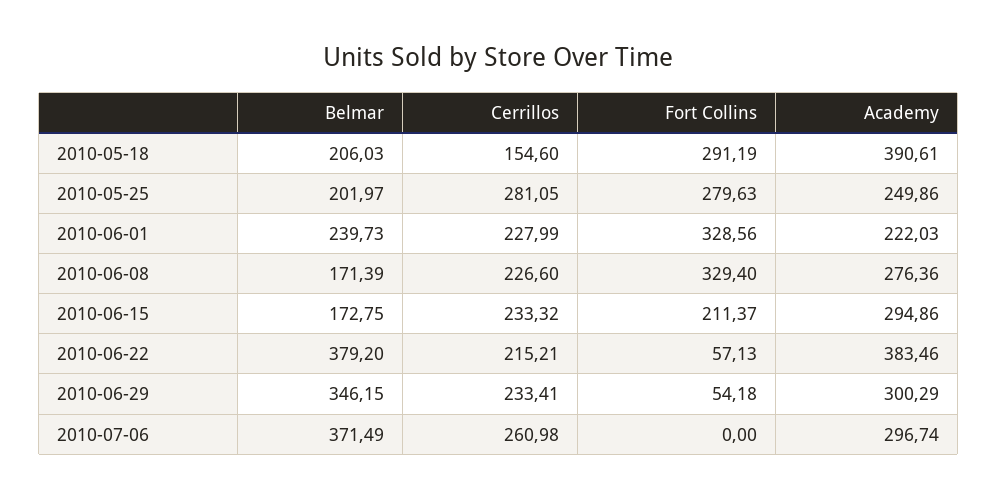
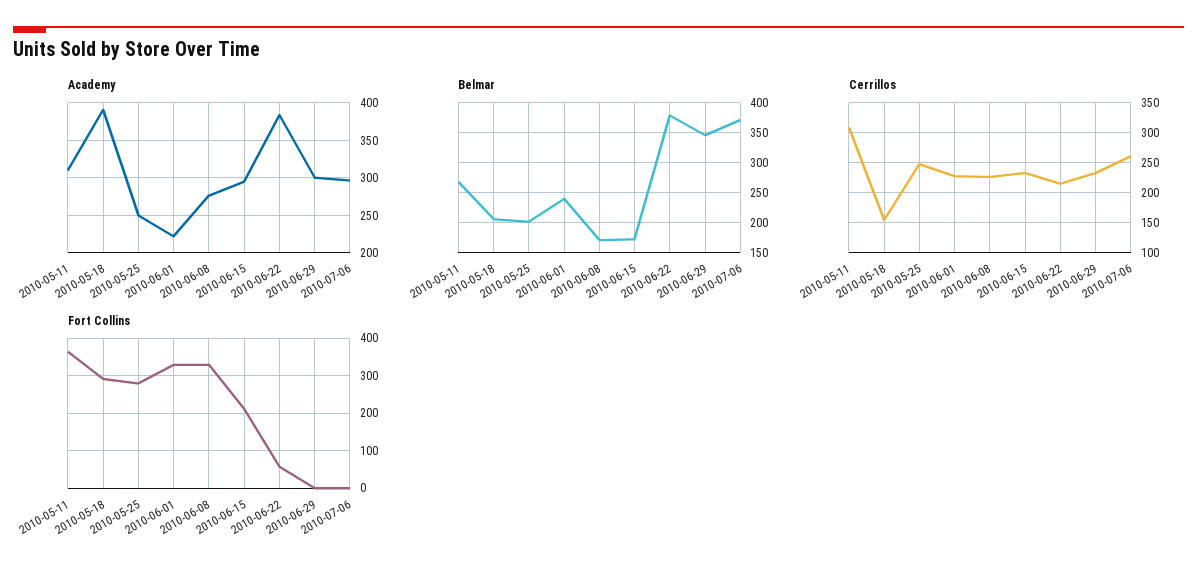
  {
    "Belmar": {
      "2010-05-18": 206.03,
      "2010-05-25": 201.97,
      "2010-06-01": 239.73,
      "2010-06-08": 171.39,
      "2010-06-15": 172.75,
      "2010-06-22": 379.2,
      "2010-06-29": 346.15,
-     "2010-07-06": 371.49
+     "2010-07-06": 371.49,
+     "2010-05-11": 270
    },
    "Cerrillos": {
      "2010-05-18": 154.6,
-     "2010-05-25": 281.05,
+     "2010-05-25": 250,
      "2010-06-01": 227.99,
      "2010-06-08": 226.6,
      "2010-06-15": 233.32,
      "2010-06-22": 215.21,
      "2010-06-29": 233.41,
-     "2010-07-06": 260.98
+     "2010-07-06": 260.98,
+     "2010-05-11": 310
    },
    "Fort Collins": {
      "2010-05-18": 291.19,
      "2010-05-25": 279.63,
      "2010-06-01": 328.56,
      "2010-06-08": 329.4,
      "2010-06-15": 211.37,
      "2010-06-22": 57.13,
-     "2010-06-29": 54.18,
+     "2010-06-29": 0,
-     "2010-07-06": 0
+     "2010-07-06": 0,
+     "2010-05-11": 360
    },
    "Academy": {
      "2010-05-18": 390.61,
      "2010-05-25": 249.86,
      "2010-06-01": 222.03,
      "2010-06-08": 276.36,
      "2010-06-15": 294.86,
      "2010-06-22": 383.46,
      "2010-06-29": 300.29,
-     "2010-07-06": 296.74
+     "2010-07-06": 296.74,
+     "2010-05-11": 310
    }
  }

